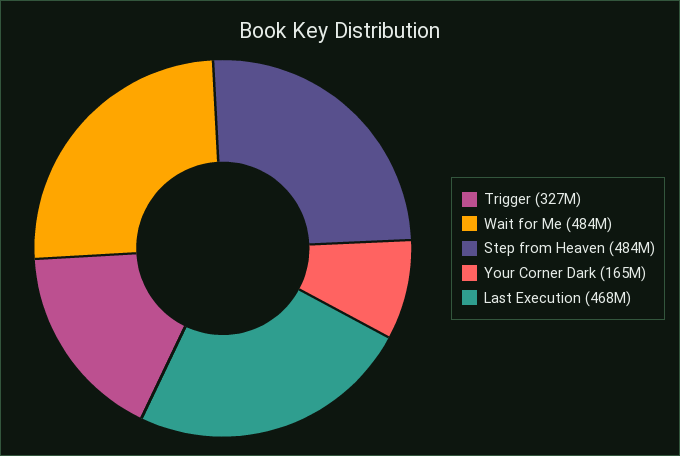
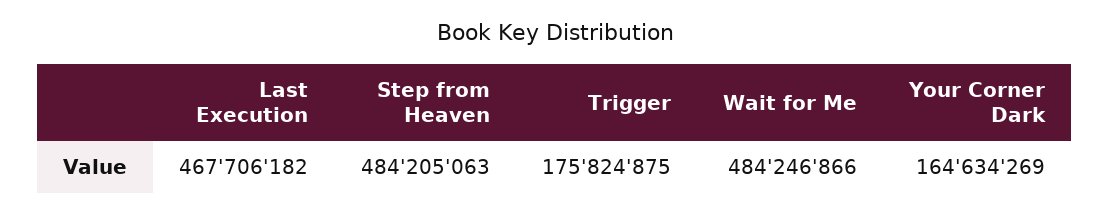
  {
-   "Trigger": 327000000,
+   "Trigger": 175824875,
    "Wait for Me": 484246866,
    "Step from Heaven": 484205063,
    "Your Corner Dark": 164634269,
    "Last Execution": 467706182
  }

